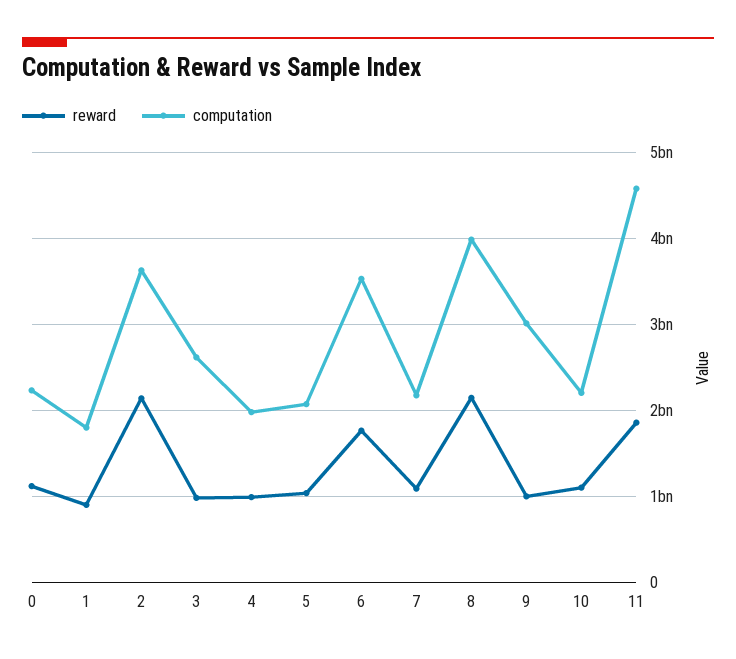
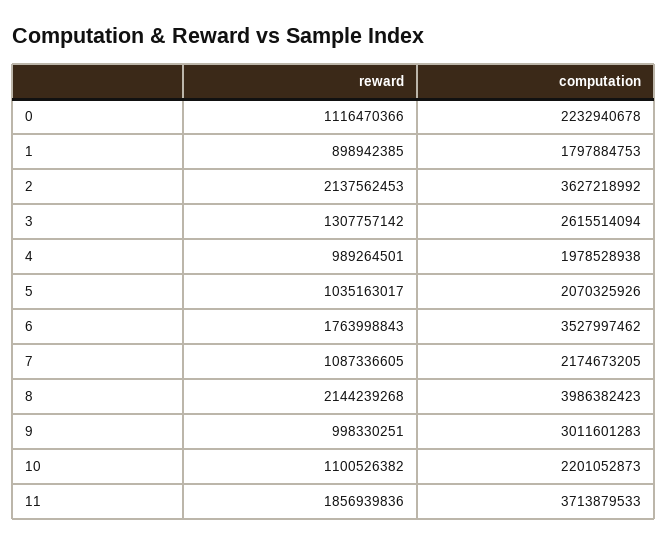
  {
    "reward": {
      "0": 1116470366,
      "1": 898942385,
      "2": 2137562453,
-     "3": 1000000000,
+     "3": 1307757142,
      "4": 989264501,
      "5": 1035163017,
      "6": 1763998843,
      "7": 1087336605,
      "8": 2144239268,
      "9": 998330251,
      "10": 1100526382,
      "11": 1856939836
    },
    "computation": {
      "0": 2232940678,
      "1": 1797884753,
      "2": 3627218992,
      "3": 2615514094,
      "4": 1978528938,
      "5": 2070325926,
      "6": 3527997462,
      "7": 2174673205,
      "8": 3986382423,
      "9": 3011601283,
      "10": 2201052873,
-     "11": 4600000000
+     "11": 3713879533
    }
  }

